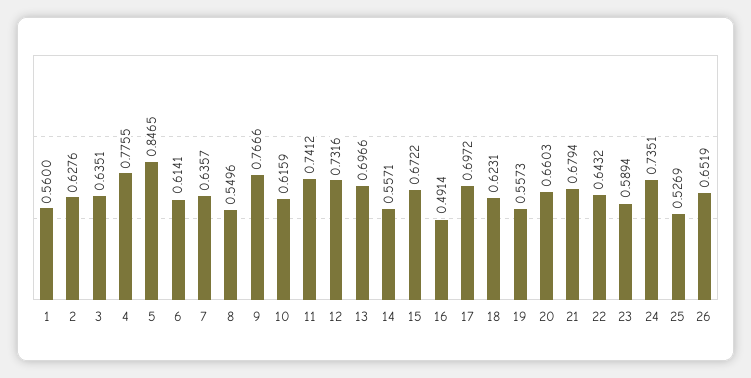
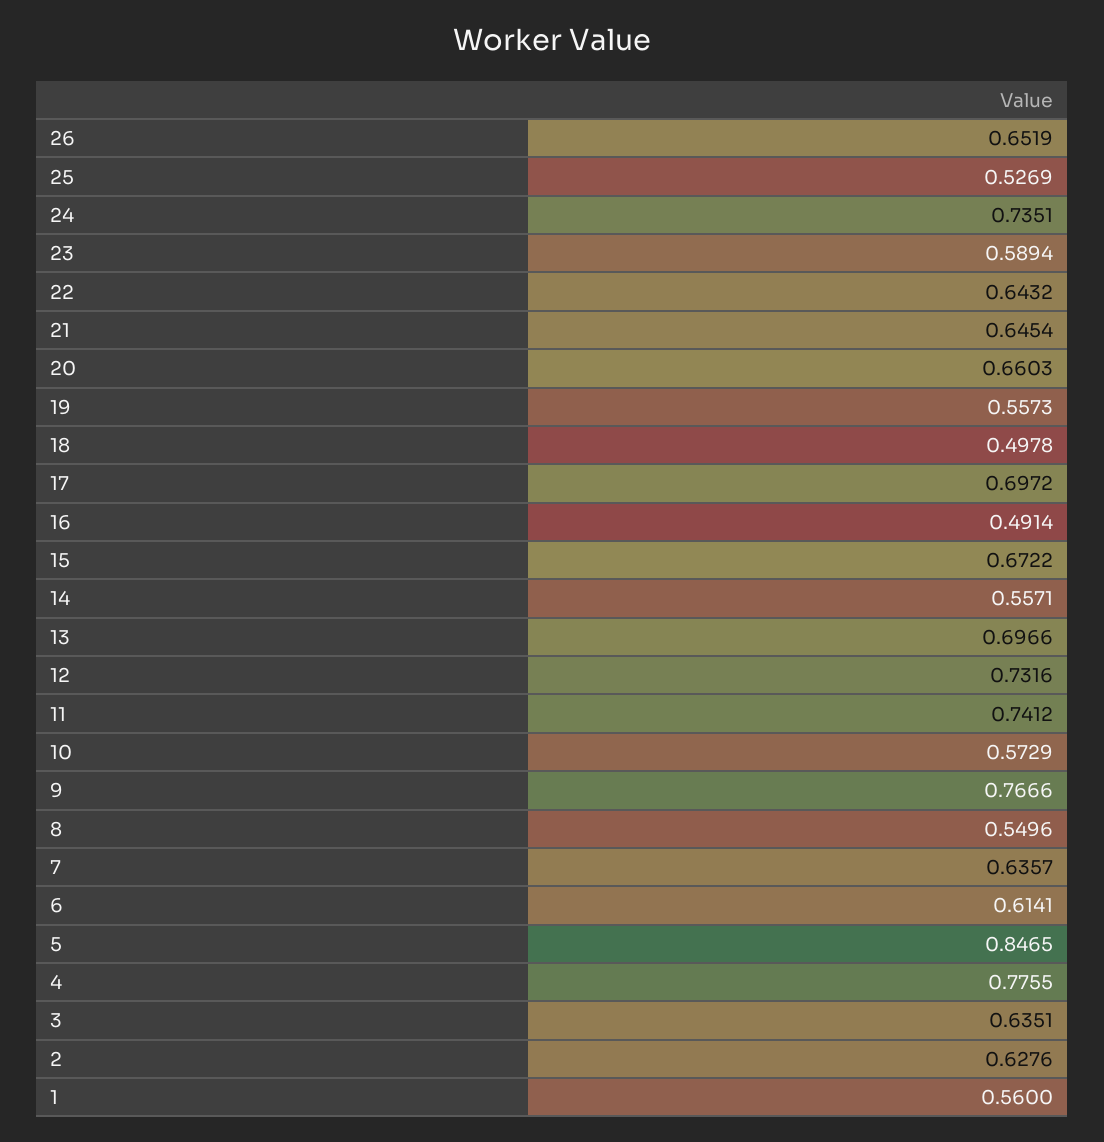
  {
    "1": 0.56,
    "2": 0.6276,
    "3": 0.6351,
    "4": 0.7755,
    "5": 0.8465,
    "6": 0.6141,
    "7": 0.6357,
    "8": 0.5496,
    "9": 0.7666,
-   "10": 0.6159,
+   "10": 0.5729,
    "11": 0.7412,
    "12": 0.7316,
    "13": 0.6966,
    "14": 0.5571,
    "15": 0.6722,
    "16": 0.4914,
    "17": 0.6972,
-   "18": 0.6231,
+   "18": 0.4978,
    "19": 0.5573,
    "20": 0.6603,
-   "21": 0.6794,
+   "21": 0.6454,
    "22": 0.6432,
    "23": 0.5894,
    "24": 0.7351,
    "25": 0.5269,
    "26": 0.6519
  }

